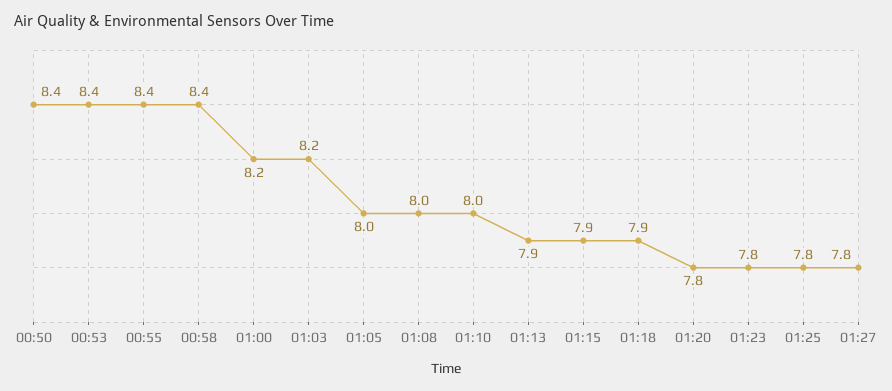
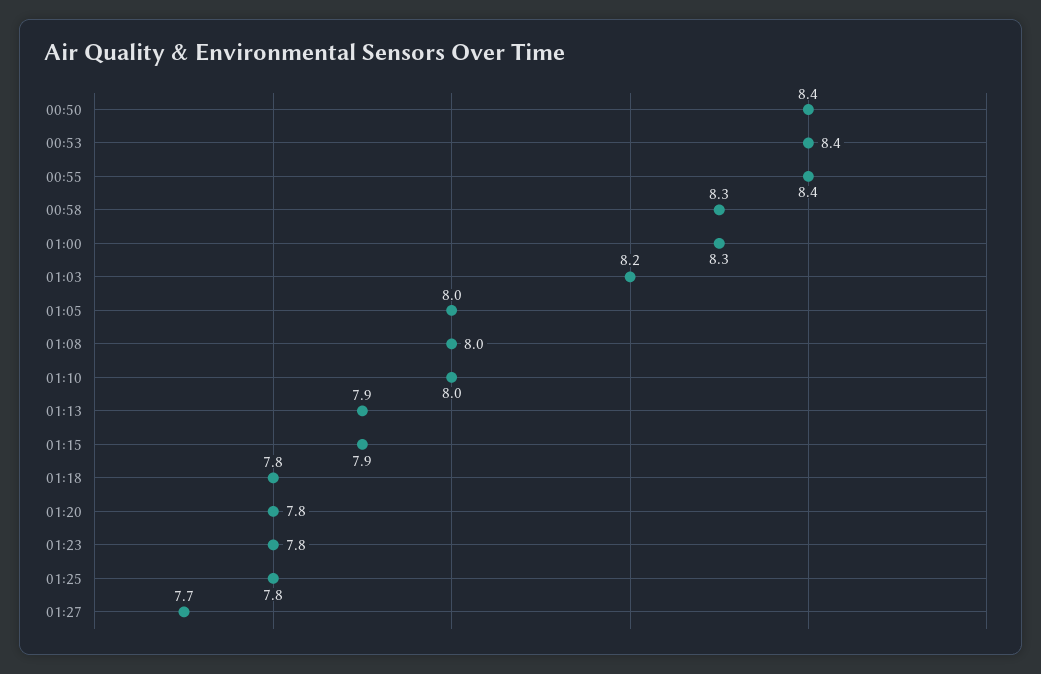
  {
    "00:50": 8.4,
    "00:53": 8.4,
    "00:55": 8.4,
-   "00:58": 8.4,
+   "00:58": 8.3,
-   "01:00": 8.2,
+   "01:00": 8.3,
    "01:03": 8.2,
    "01:05": 8,
    "01:08": 8,
    "01:10": 8,
    "01:13": 7.9,
    "01:15": 7.9,
-   "01:18": 7.9,
+   "01:18": 7.8,
    "01:20": 7.8,
    "01:23": 7.8,
    "01:25": 7.8,
-   "01:27": 7.8
+   "01:27": 7.7
  }

